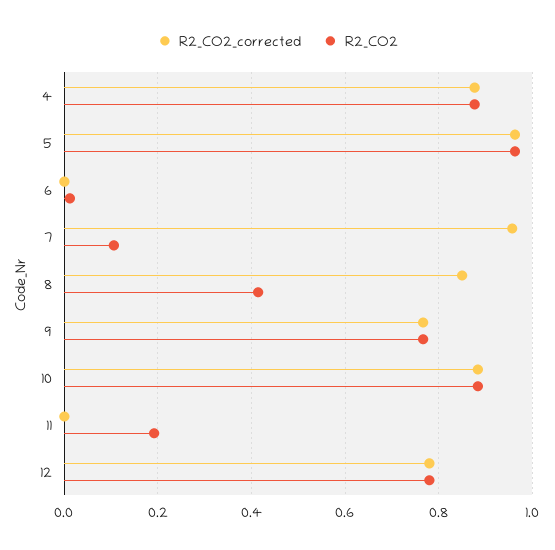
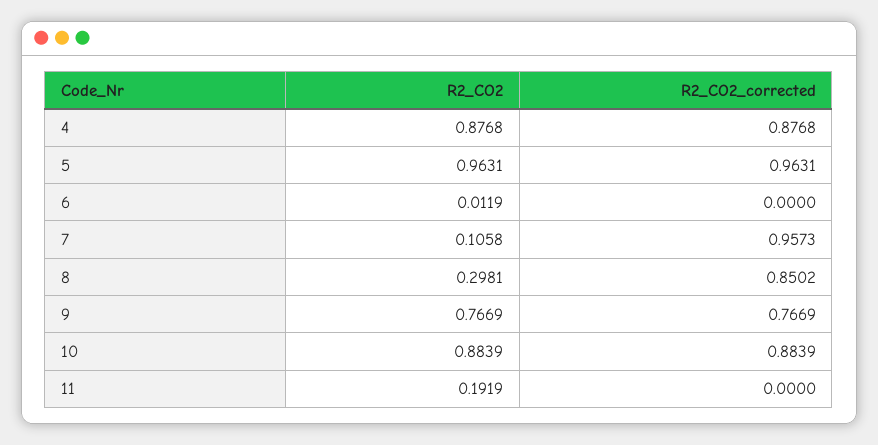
  {
    "R2_CO2_corrected": {
      "4": 0.8768,
      "5": 0.9631,
      "6": 0,
      "7": 0.9573,
      "8": 0.8502,
      "9": 0.7669,
      "10": 0.8839,
-     "11": 0,
+     "11": 0
-     "12": 0.78
    },
    "R2_CO2": {
      "4": 0.8768,
      "5": 0.9631,
      "6": 0.0119,
      "7": 0.1058,
-     "8": 0.42,
+     "8": 0.2981,
      "9": 0.7669,
      "10": 0.8839,
-     "11": 0.1919,
+     "11": 0.1919
-     "12": 0.78
    }
  }

